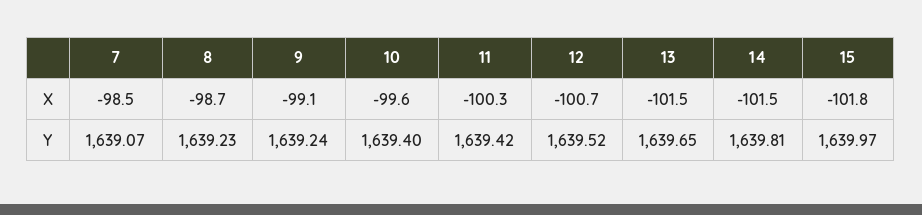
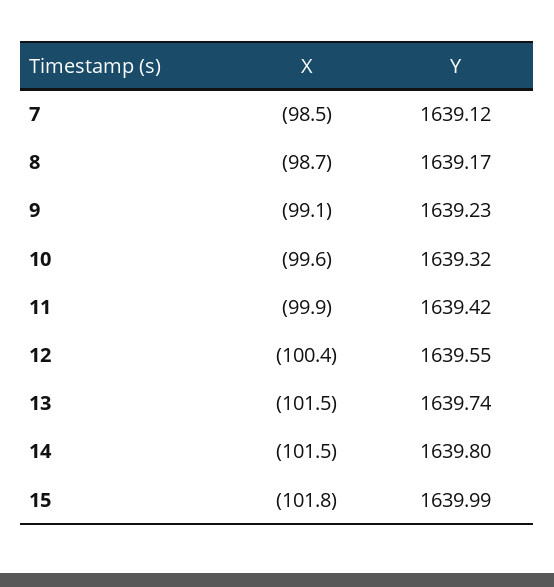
  {
    "7": {
      "X": -98.5,
-     "Y": 1639.07
+     "Y": 1639.12
    },
    "8": {
      "X": -98.7,
-     "Y": 1639.23
+     "Y": 1639.17
    },
    "9": {
      "X": -99.1,
-     "Y": 1639.24
+     "Y": 1639.23
    },
    "10": {
      "X": -99.6,
-     "Y": 1639.4
+     "Y": 1639.32
    },
    "11": {
-     "X": -100.3,
+     "X": -99.9,
      "Y": 1639.42
    },
    "12": {
-     "X": -100.7,
+     "X": -100.4,
-     "Y": 1639.52
+     "Y": 1639.55
    },
    "13": {
      "X": -101.5,
-     "Y": 1639.65
+     "Y": 1639.74
    },
    "14": {
      "X": -101.5,
-     "Y": 1639.81
+     "Y": 1639.8
    },
    "15": {
      "X": -101.8,
-     "Y": 1639.97
+     "Y": 1639.99
    }
  }

